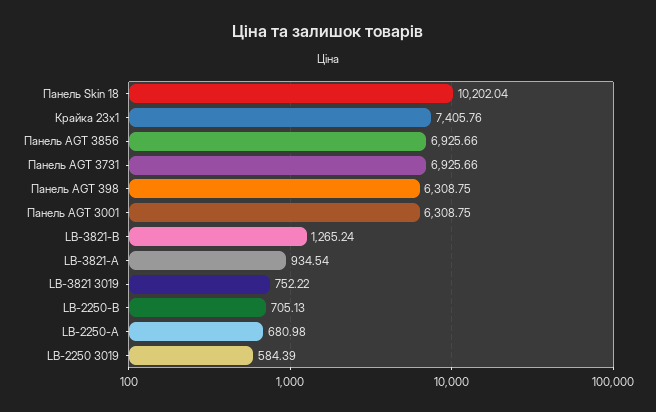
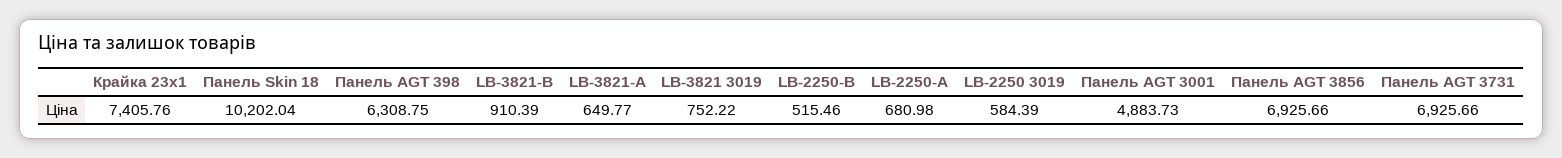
  {
    "Панель Skin 18": 10202.04,
    "Крайка 23x1": 7405.76,
    "Панель AGT 3856": 6925.66,
    "Панель AGT 3731": 6925.66,
    "Панель AGT 398": 6308.75,
-   "Панель AGT 3001": 6308.75,
+   "Панель AGT 3001": 4883.73,
-   "LB-3821-В": 1265.24,
+   "LB-3821-В": 910.39,
-   "LB-3821-А": 934.54,
+   "LB-3821-А": 649.77,
    "LB-3821 3019": 752.22,
-   "LB-2250-В": 705.13,
+   "LB-2250-В": 515.46,
    "LB-2250-А": 680.98,
    "LB-2250 3019": 584.39
  }

